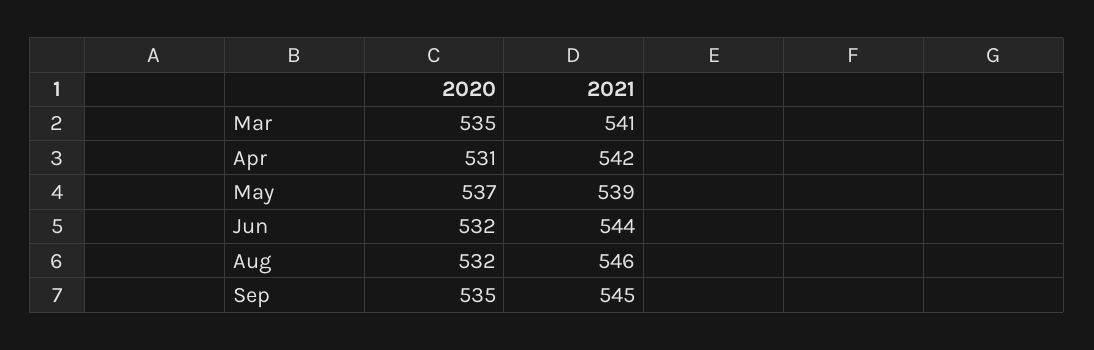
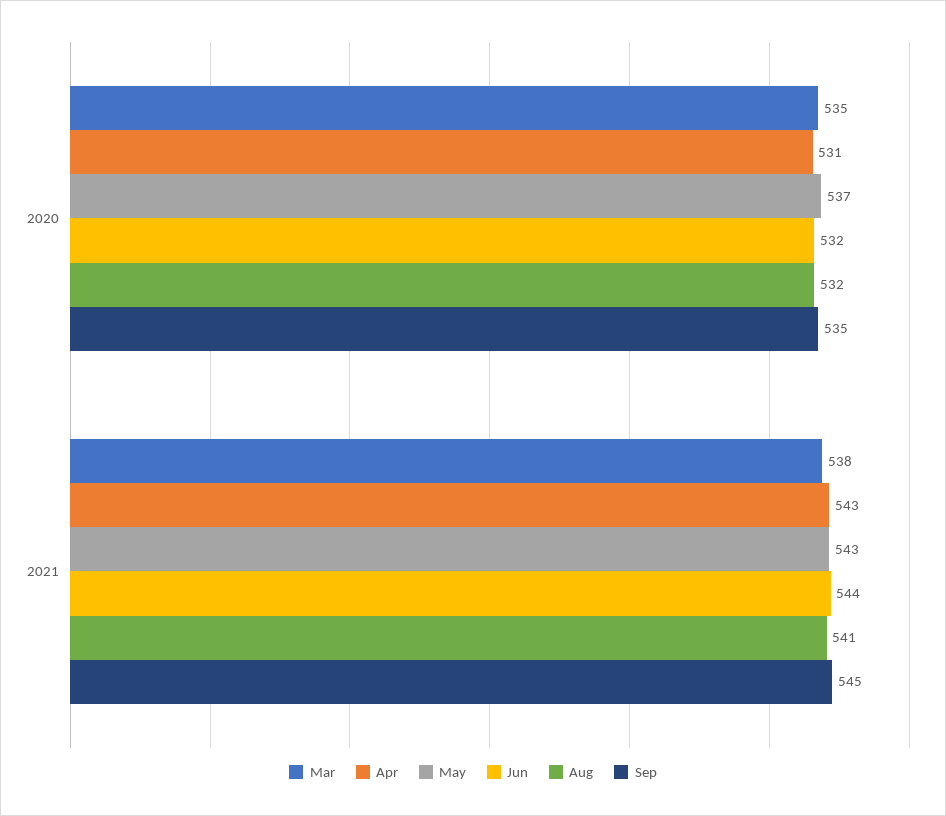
  {
    "Mar": {
      "2020": 535,
-     "2021": 541
+     "2021": 538
    },
    "Apr": {
      "2020": 531,
-     "2021": 542
+     "2021": 543
    },
    "May": {
      "2020": 537,
-     "2021": 539
+     "2021": 543
    },
    "Jun": {
      "2020": 532,
      "2021": 544
    },
    "Aug": {
      "2020": 532,
-     "2021": 546
+     "2021": 541
    },
    "Sep": {
      "2020": 535,
      "2021": 545
    }
  }

